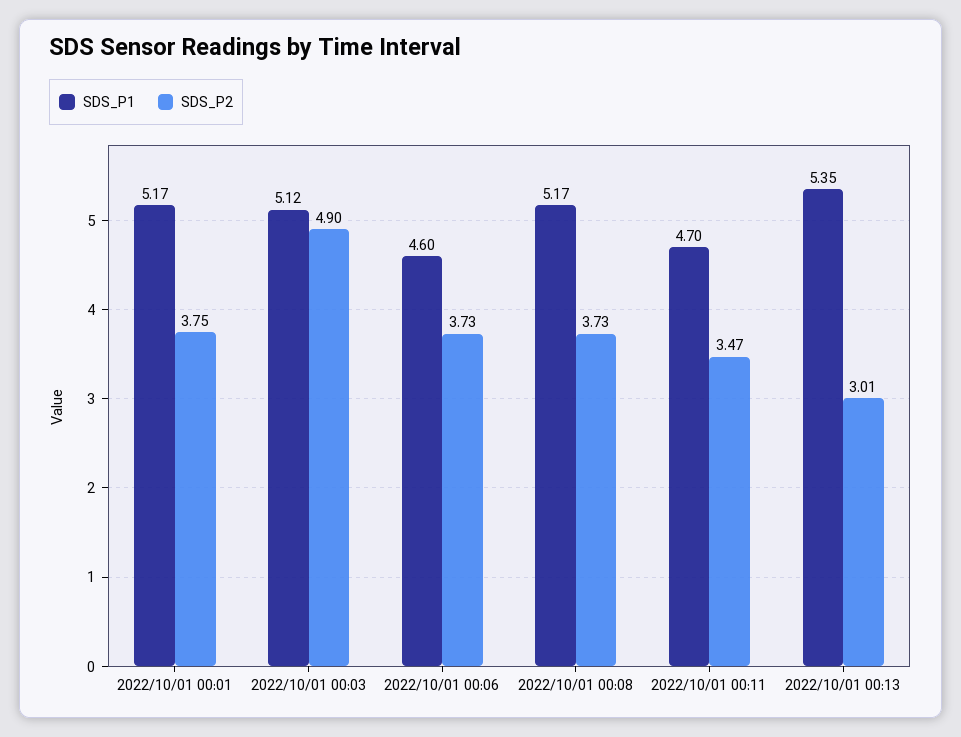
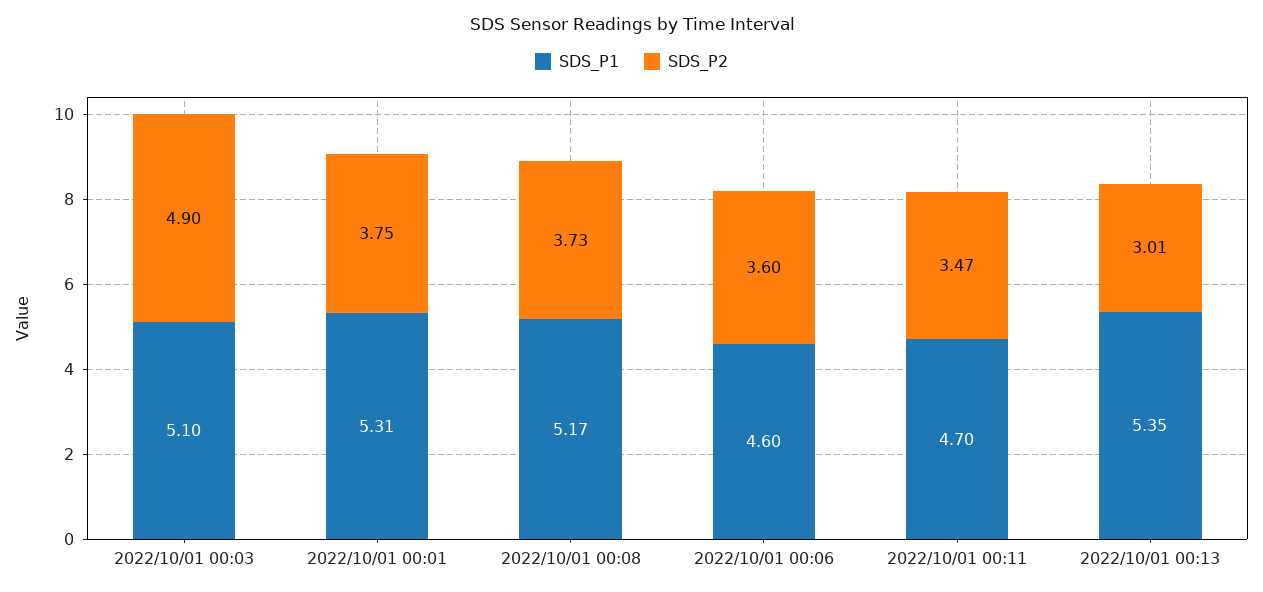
  {
    "SDS_P1": {
-     "2022/10/01 00:01": 5.17,
+     "2022/10/01 00:01": 5.31,
-     "2022/10/01 00:03": 5.12,
+     "2022/10/01 00:03": 5.1,
      "2022/10/01 00:06": 4.6,
      "2022/10/01 00:08": 5.17,
      "2022/10/01 00:11": 4.7,
      "2022/10/01 00:13": 5.35
    },
    "SDS_P2": {
      "2022/10/01 00:01": 3.75,
      "2022/10/01 00:03": 4.9,
-     "2022/10/01 00:06": 3.73,
+     "2022/10/01 00:06": 3.6,
      "2022/10/01 00:08": 3.73,
      "2022/10/01 00:11": 3.47,
      "2022/10/01 00:13": 3.01
    }
  }

